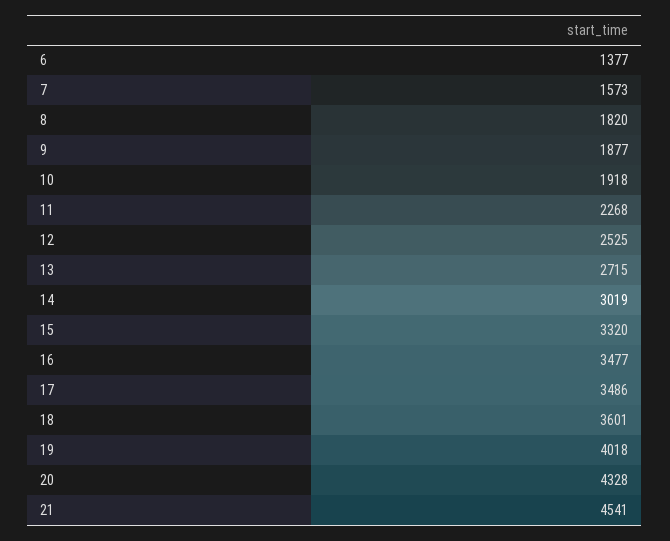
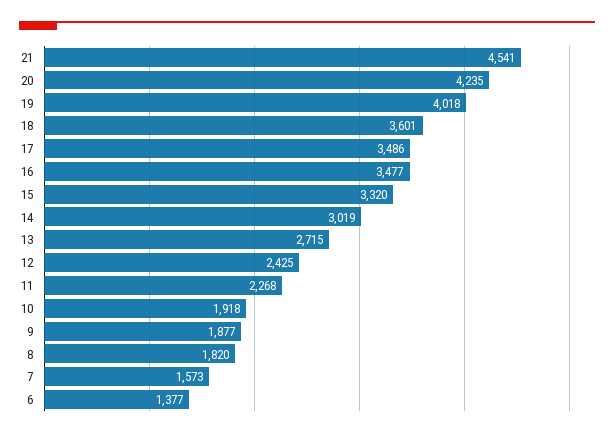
  {
    "6": 1377,
    "7": 1573,
    "8": 1820,
    "9": 1877,
    "10": 1918,
    "11": 2268,
-   "12": 2525,
+   "12": 2425,
    "13": 2715,
    "14": 3019,
    "15": 3320,
    "16": 3477,
    "17": 3486,
    "18": 3601,
    "19": 4018,
-   "20": 4328,
+   "20": 4235,
    "21": 4541
  }

